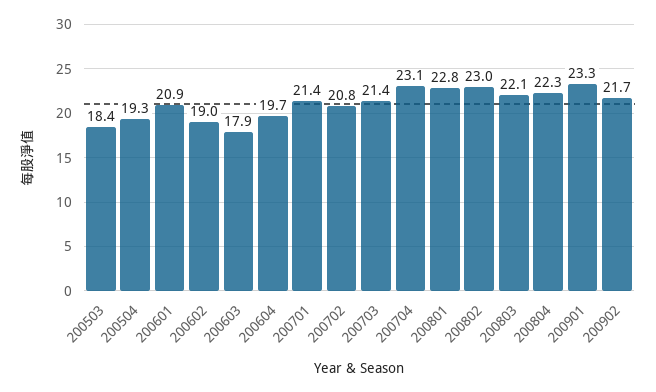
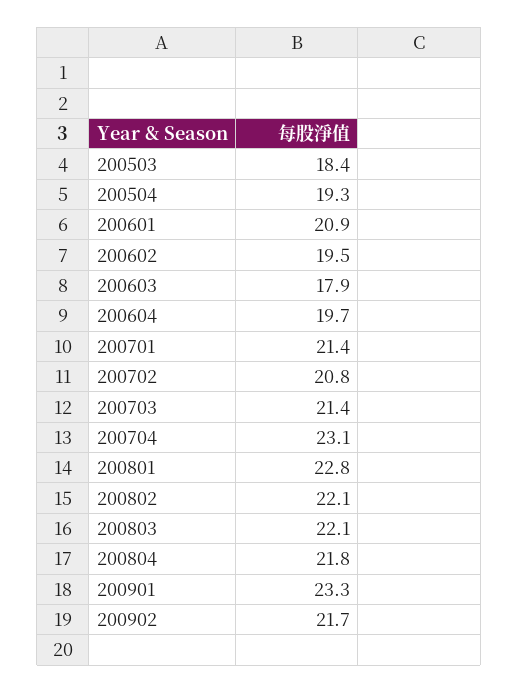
  {
    "200503": 18.4,
    "200504": 19.3,
    "200601": 20.9,
-   "200602": 19,
+   "200602": 19.5,
    "200603": 17.9,
    "200604": 19.7,
    "200701": 21.4,
    "200702": 20.8,
    "200703": 21.4,
    "200704": 23.1,
    "200801": 22.8,
-   "200802": 23,
+   "200802": 22.1,
    "200803": 22.1,
-   "200804": 22.3,
+   "200804": 21.8,
    "200901": 23.3,
    "200902": 21.7
  }

